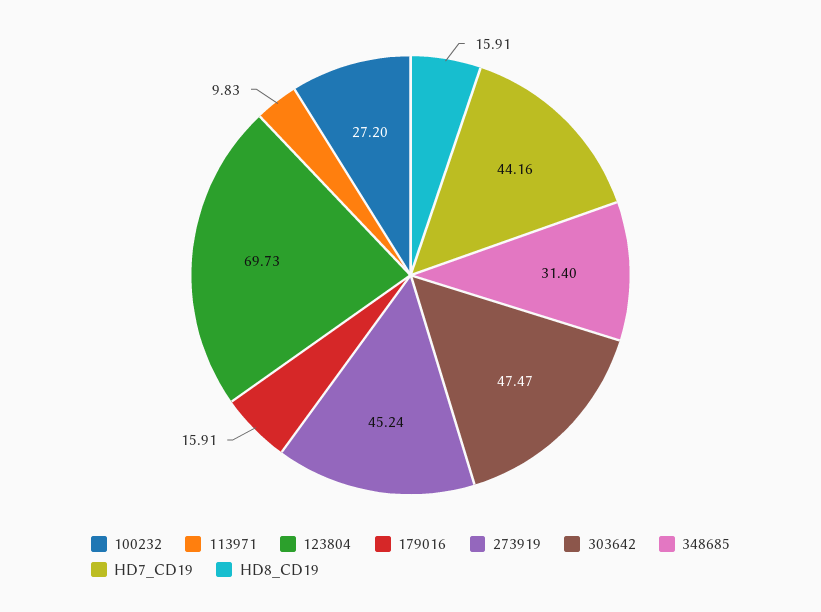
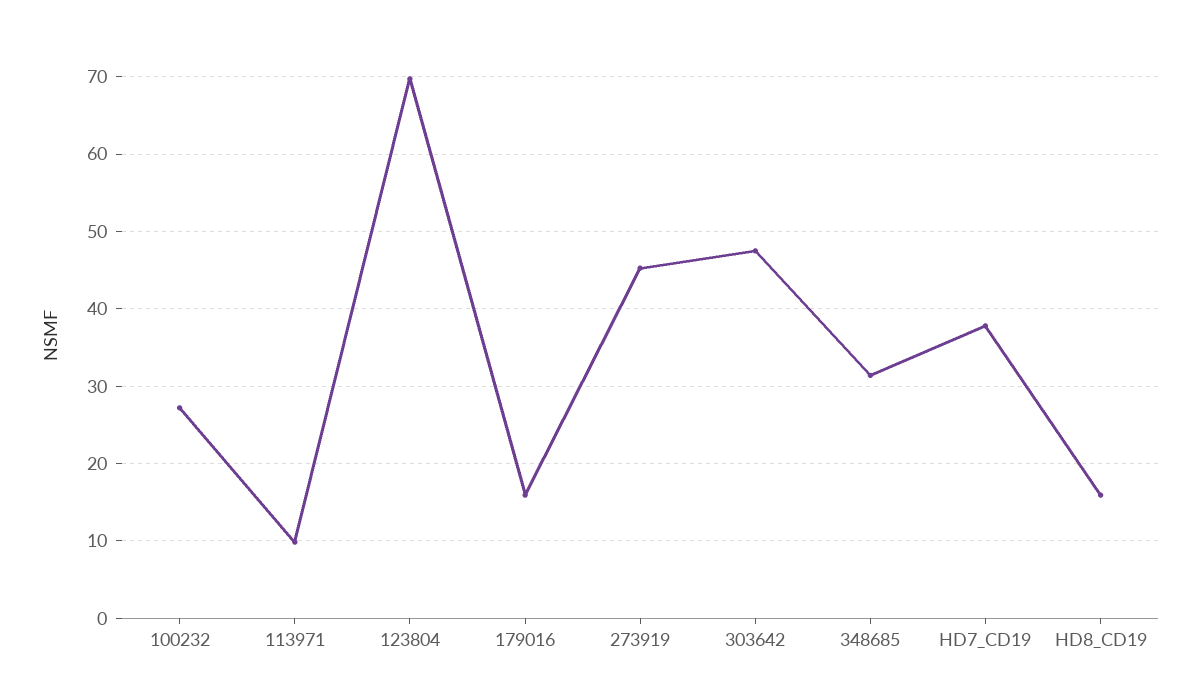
  {
    "100232": 27.2,
    "113971": 9.83,
    "123804": 69.73,
    "179016": 15.91,
    "273919": 45.24,
    "303642": 47.47,
    "348685": 31.4,
-   "HD7_CD19": 44.16,
+   "HD7_CD19": 38,
    "HD8_CD19": 15.91
  }

